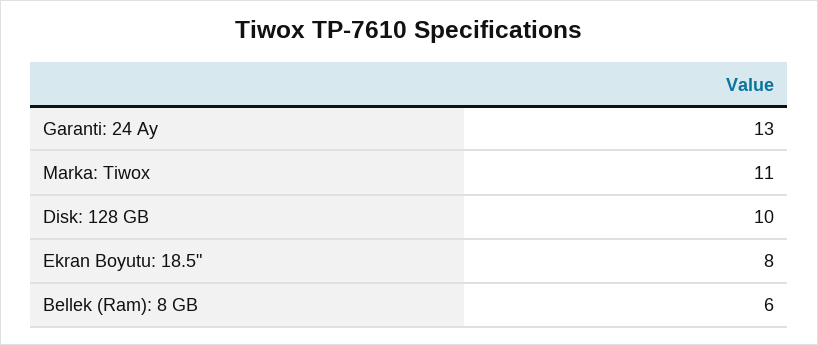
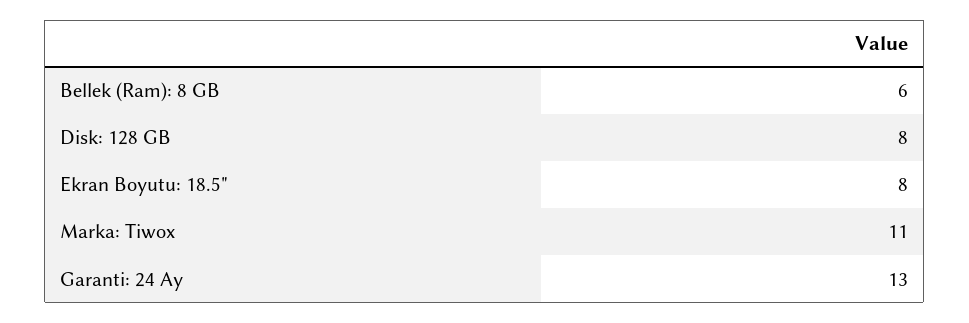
  {
    "Garanti: 24 Ay": 13,
    "Marka: Tiwox": 11,
-   "Disk: 128 GB": 10,
+   "Disk: 128 GB": 8,
    "Ekran Boyutu: 18.5\"": 8,
    "Bellek (Ram): 8 GB": 6
  }

